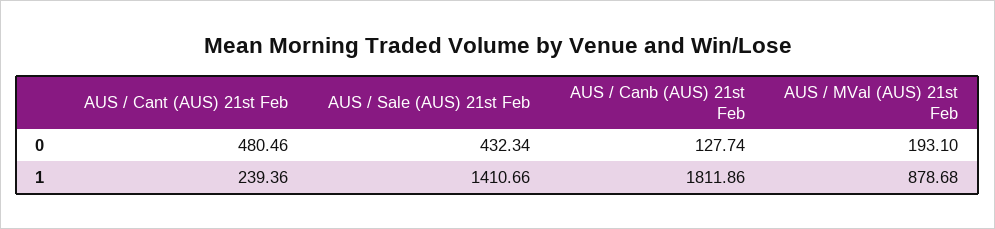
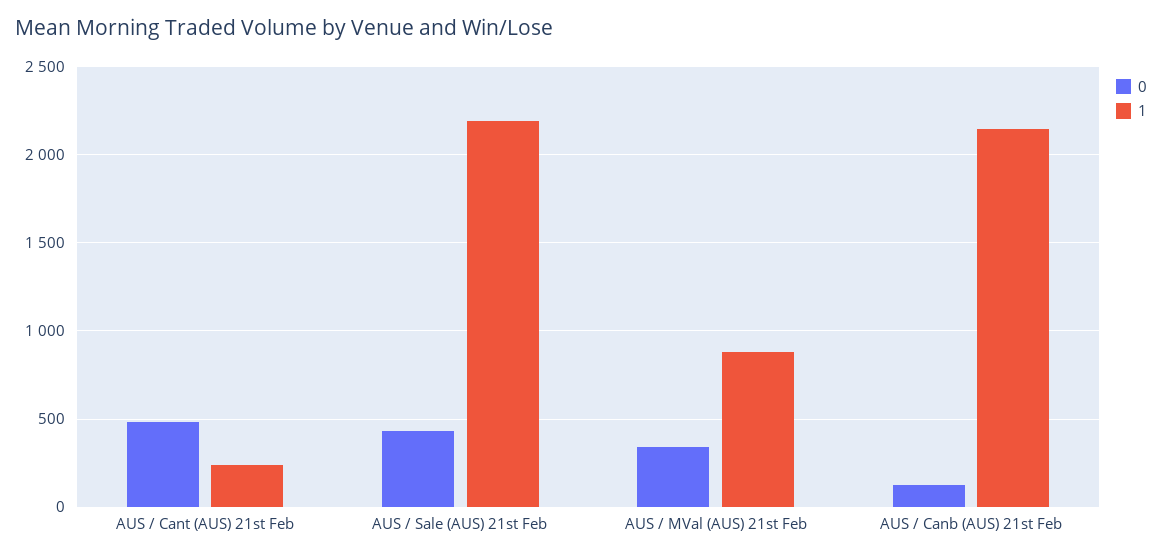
  {
    "0": {
      "AUS / Cant (AUS) 21st Feb": 480.46,
      "AUS / Sale (AUS) 21st Feb": 432.34,
      "AUS / Canb (AUS) 21st Feb": 127.74,
-     "AUS / MVal (AUS) 21st Feb": 193.1
+     "AUS / MVal (AUS) 21st Feb": 350
    },
    "1": {
      "AUS / Cant (AUS) 21st Feb": 239.36,
-     "AUS / Sale (AUS) 21st Feb": 1410.66,
+     "AUS / Sale (AUS) 21st Feb": 2200,
-     "AUS / Canb (AUS) 21st Feb": 1811.86,
+     "AUS / Canb (AUS) 21st Feb": 2150,
      "AUS / MVal (AUS) 21st Feb": 878.68
    }
  }

